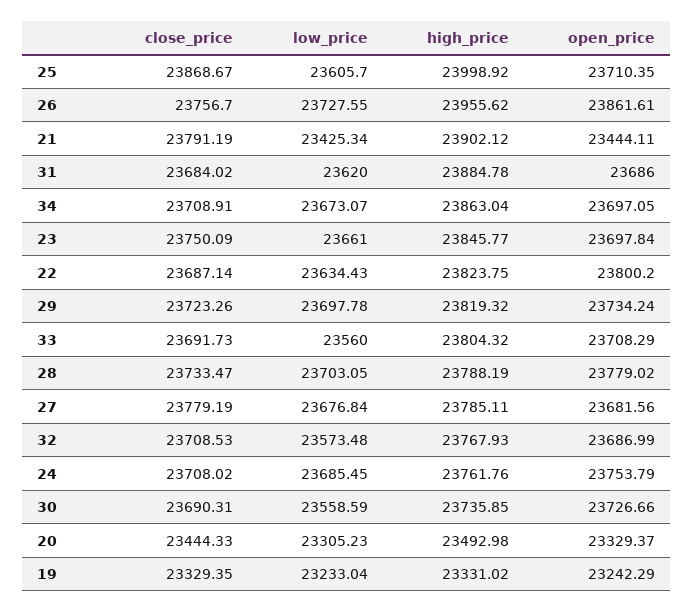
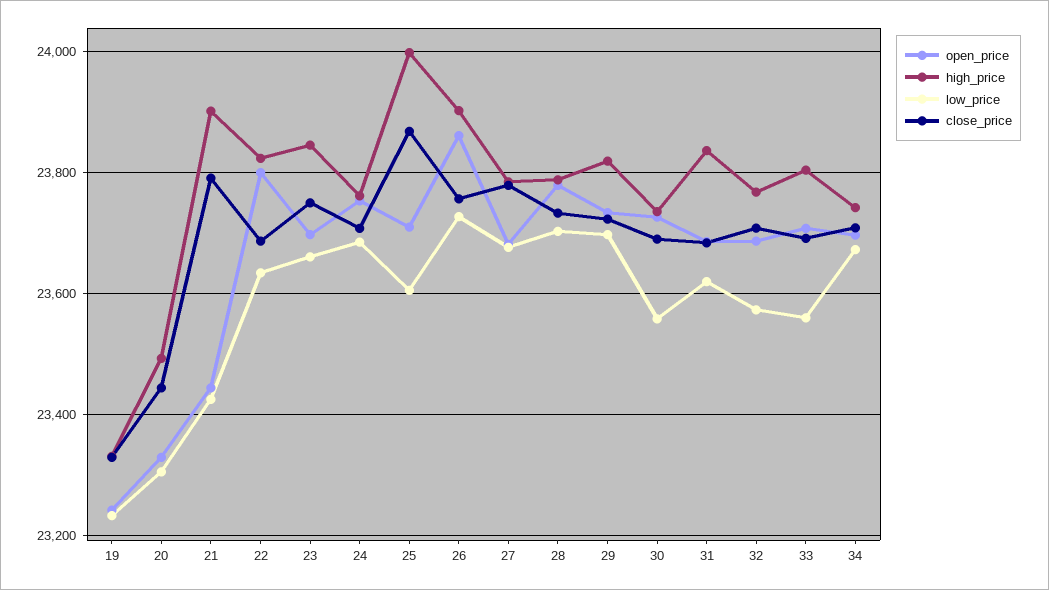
  {
    "close_price": {
      "25": 23868.67,
      "26": 23756.7,
      "21": 23791.19,
      "31": 23684.02,
      "34": 23708.91,
      "23": 23750.09,
      "22": 23687.14,
      "29": 23723.26,
      "33": 23691.73,
      "28": 23733.47,
      "27": 23779.19,
      "32": 23708.53,
      "24": 23708.02,
      "30": 23690.31,
      "20": 23444.33,
      "19": 23329.35
    },
    "low_price": {
      "25": 23605.7,
      "26": 23727.55,
      "21": 23425.34,
      "31": 23620,
      "34": 23673.07,
      "23": 23661,
      "22": 23634.43,
      "29": 23697.78,
      "33": 23560,
      "28": 23703.05,
      "27": 23676.84,
      "32": 23573.48,
      "24": 23685.45,
      "30": 23558.59,
      "20": 23305.23,
      "19": 23233.04
    },
    "high_price": {
      "25": 23998.92,
-     "26": 23955.62,
+     "26": 23900,
      "21": 23902.12,
-     "31": 23884.78,
+     "31": 23840,
-     "34": 23863.04,
+     "34": 23740,
      "23": 23845.77,
      "22": 23823.75,
      "29": 23819.32,
      "33": 23804.32,
      "28": 23788.19,
      "27": 23785.11,
      "32": 23767.93,
      "24": 23761.76,
      "30": 23735.85,
      "20": 23492.98,
      "19": 23331.02
    },
    "open_price": {
      "25": 23710.35,
      "26": 23861.61,
      "21": 23444.11,
      "31": 23686,
      "34": 23697.05,
      "23": 23697.84,
      "22": 23800.2,
      "29": 23734.24,
      "33": 23708.29,
      "28": 23779.02,
      "27": 23681.56,
      "32": 23686.99,
      "24": 23753.79,
      "30": 23726.66,
      "20": 23329.37,
      "19": 23242.29
    }
  }

